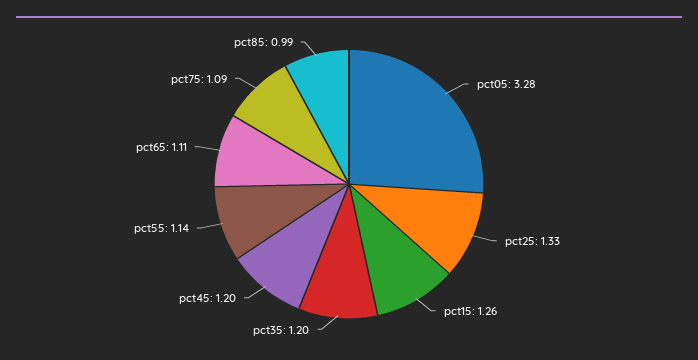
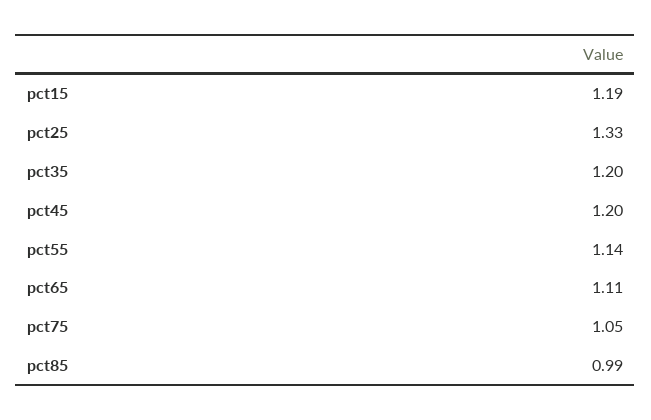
  {
-   "pct05": 3.28,
    "pct25": 1.33,
-   "pct15": 1.26,
+   "pct15": 1.19,
    "pct35": 1.2,
    "pct45": 1.2,
    "pct55": 1.14,
    "pct65": 1.11,
-   "pct75": 1.09,
+   "pct75": 1.05,
    "pct85": 0.99
  }

